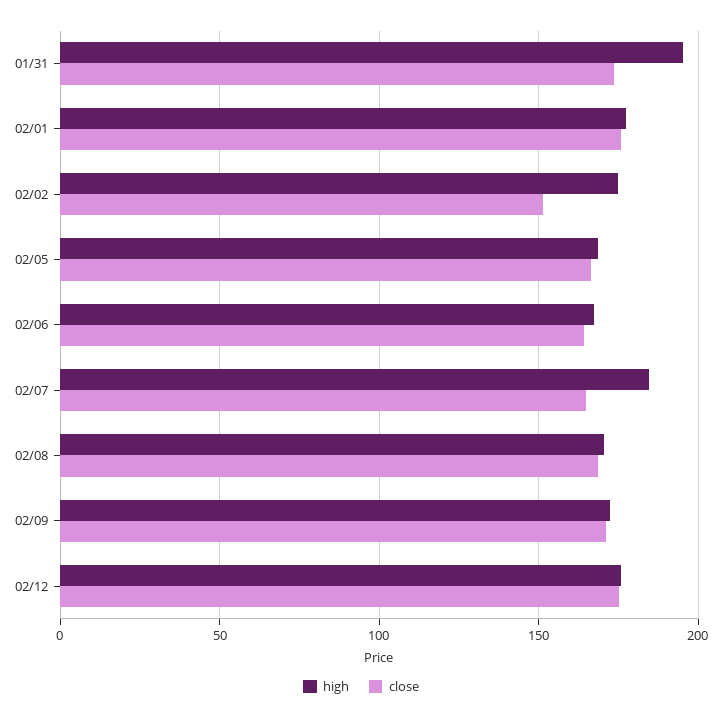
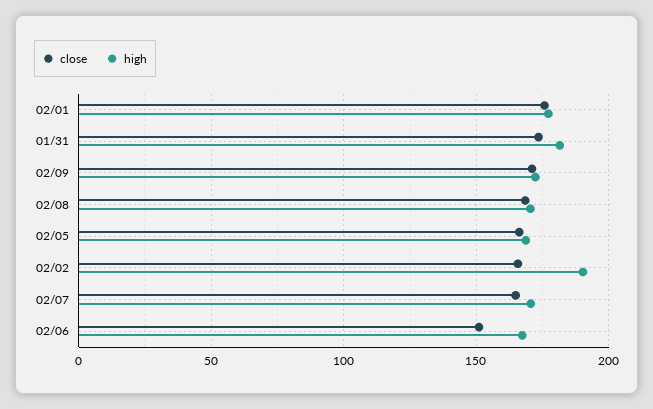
  {
    "high": {
-     "01/31": 195,
+     "01/31": 180,
      "02/01": 175,
-     "02/02": 175,
+     "02/02": 190,
      "02/05": 170,
      "02/06": 165,
-     "02/07": 185,
+     "02/07": 170,
      "02/08": 170,
-     "02/09": 170,
+     "02/09": 170
-     "02/12": 175
    },
    "close": {
      "01/31": 175,
      "02/01": 175,
-     "02/02": 150,
+     "02/02": 165,
      "02/05": 165,
-     "02/06": 165,
+     "02/06": 150,
      "02/07": 165,
      "02/08": 170,
-     "02/09": 170,
+     "02/09": 170
-     "02/12": 175
    }
  }

